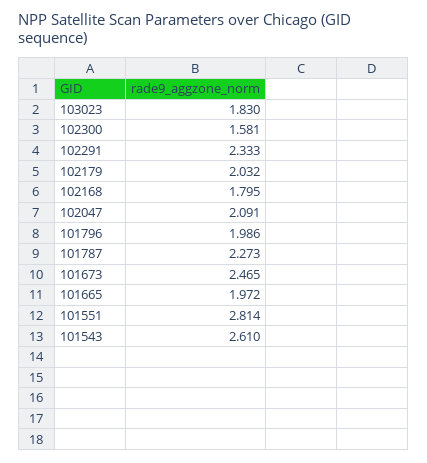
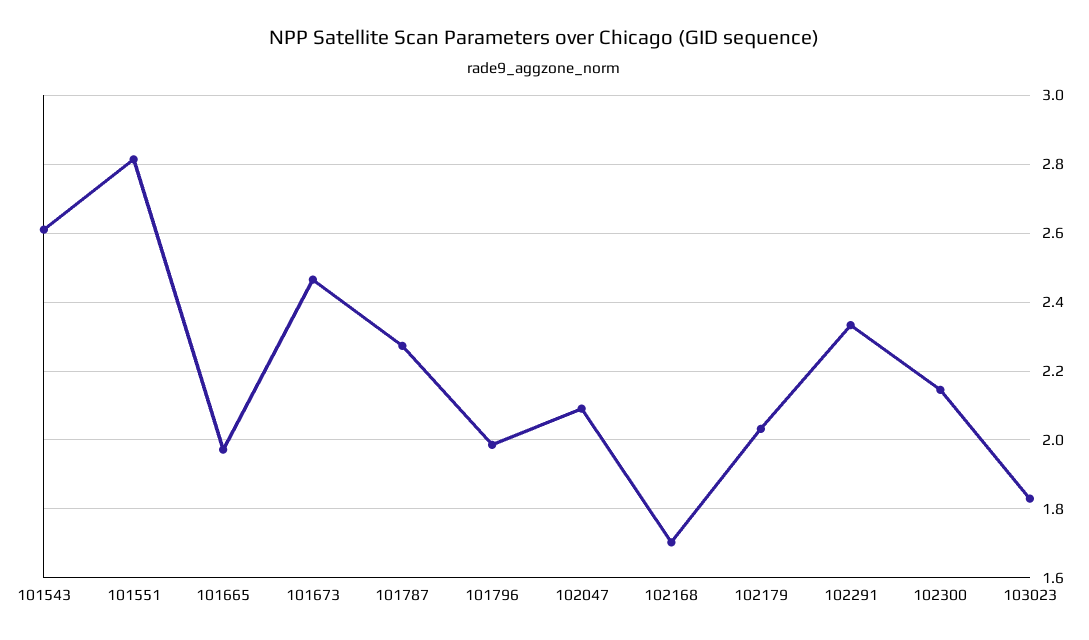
  {
    "103023": 1.83,
-   "102300": 1.581,
+   "102300": 2.14,
    "102291": 2.333,
    "102179": 2.032,
-   "102168": 1.795,
+   "102168": 1.7,
    "102047": 2.091,
    "101796": 1.986,
    "101787": 2.273,
    "101673": 2.465,
    "101665": 1.972,
    "101551": 2.814,
    "101543": 2.61
  }

